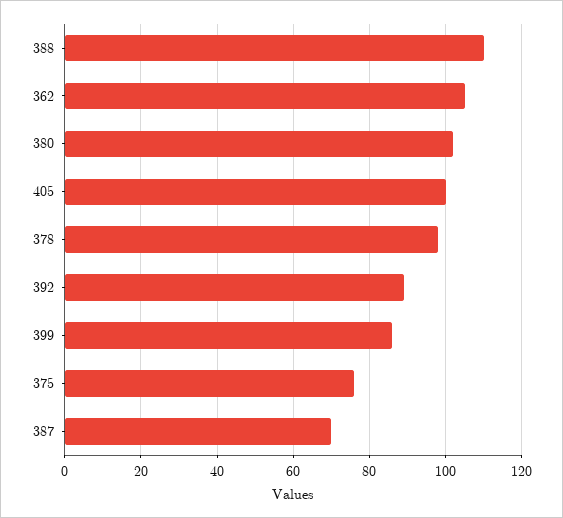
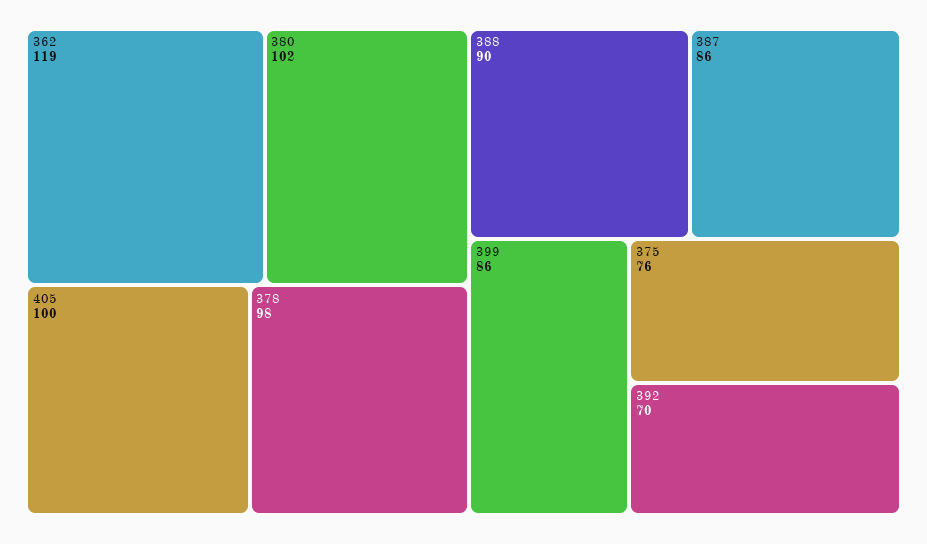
  {
-   "388": 110,
+   "388": 90,
-   "362": 105,
+   "362": 119,
    "380": 102,
    "405": 100,
    "378": 98,
-   "392": 90,
+   "392": 70,
    "399": 86,
    "375": 76,
-   "387": 70
+   "387": 86
  }

